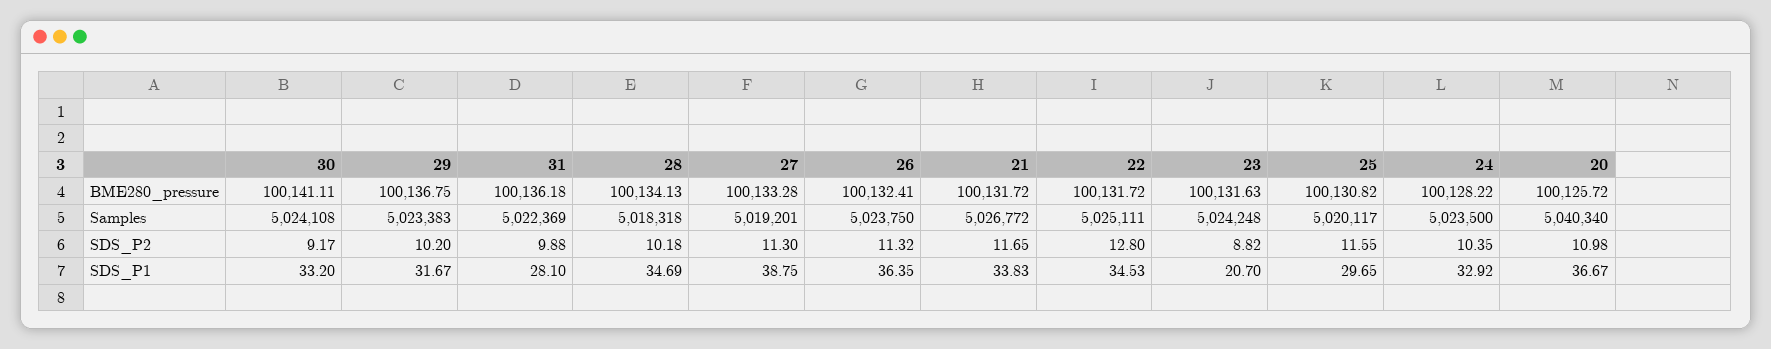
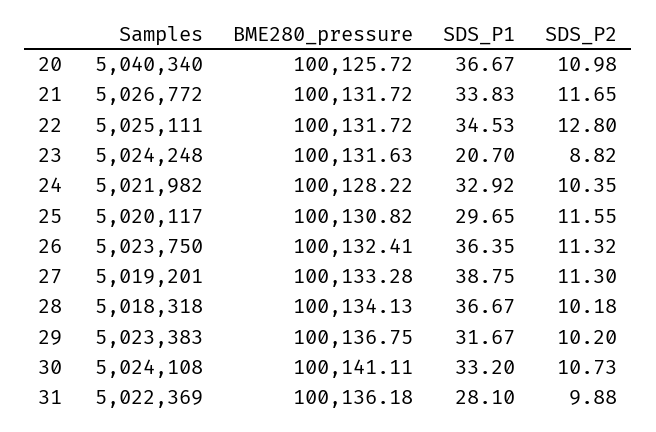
  {
    "30": {
      "BME280_pressure": 100141.11,
      "Samples": 5024108,
-     "SDS_P2": 9.17,
+     "SDS_P2": 10.73,
      "SDS_P1": 33.2
    },
    "29": {
      "BME280_pressure": 100136.75,
      "Samples": 5023383,
      "SDS_P2": 10.2,
      "SDS_P1": 31.67
    },
    "31": {
      "BME280_pressure": 100136.18,
      "Samples": 5022369,
      "SDS_P2": 9.88,
      "SDS_P1": 28.1
    },
    "28": {
      "BME280_pressure": 100134.13,
      "Samples": 5018318,
      "SDS_P2": 10.18,
-     "SDS_P1": 34.69
+     "SDS_P1": 36.67
    },
    "27": {
      "BME280_pressure": 100133.28,
      "Samples": 5019201,
      "SDS_P2": 11.3,
      "SDS_P1": 38.75
    },
    "26": {
      "BME280_pressure": 100132.41,
      "Samples": 5023750,
      "SDS_P2": 11.32,
      "SDS_P1": 36.35
    },
    "21": {
      "BME280_pressure": 100131.72,
      "Samples": 5026772,
      "SDS_P2": 11.65,
      "SDS_P1": 33.83
    },
    "22": {
      "BME280_pressure": 100131.72,
      "Samples": 5025111,
      "SDS_P2": 12.8,
      "SDS_P1": 34.53
    },
    "23": {
      "BME280_pressure": 100131.63,
      "Samples": 5024248,
      "SDS_P2": 8.82,
      "SDS_P1": 20.7
    },
    "25": {
      "BME280_pressure": 100130.82,
      "Samples": 5020117,
      "SDS_P2": 11.55,
      "SDS_P1": 29.65
    },
    "24": {
      "BME280_pressure": 100128.22,
-     "Samples": 5023500,
+     "Samples": 5021982,
      "SDS_P2": 10.35,
      "SDS_P1": 32.92
    },
    "20": {
      "BME280_pressure": 100125.72,
      "Samples": 5040340,
      "SDS_P2": 10.98,
      "SDS_P1": 36.67
    }
  }

